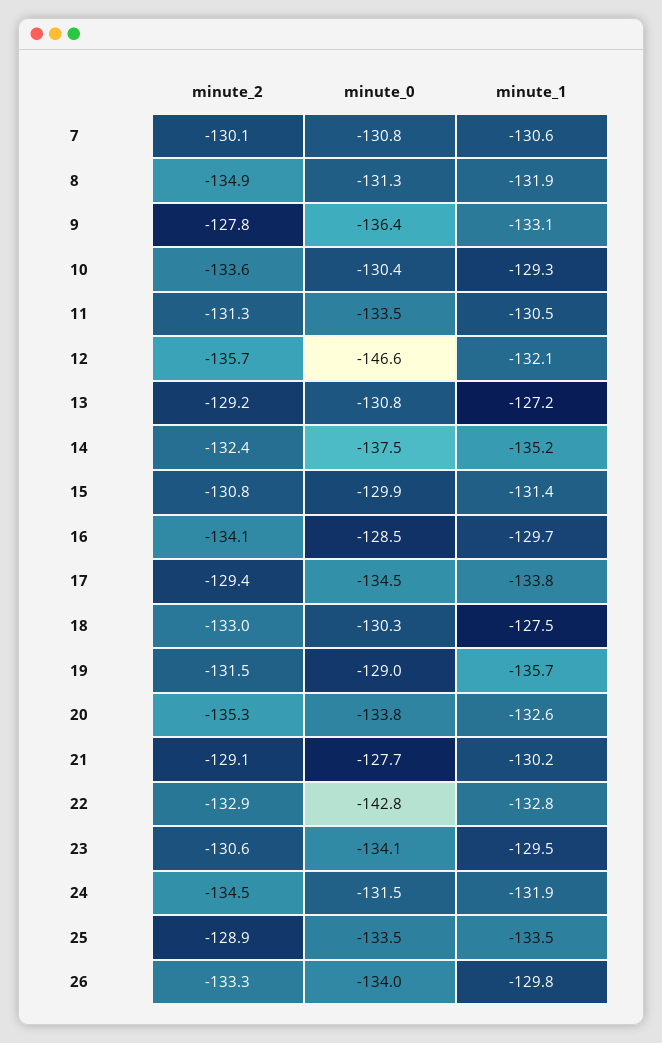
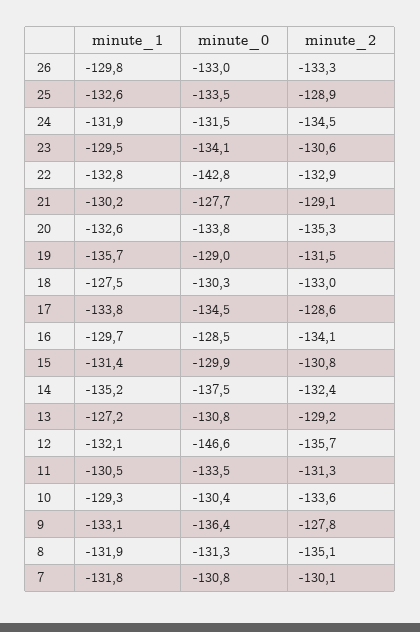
  {
    "minute_2": {
      "7": -130.1,
-     "8": -134.9,
+     "8": -135.1,
      "9": -127.8,
      "10": -133.6,
      "11": -131.3,
      "12": -135.7,
      "13": -129.2,
      "14": -132.4,
      "15": -130.8,
      "16": -134.1,
-     "17": -129.4,
+     "17": -128.6,
      "18": -133,
      "19": -131.5,
      "20": -135.3,
      "21": -129.1,
      "22": -132.9,
      "23": -130.6,
      "24": -134.5,
      "25": -128.9,
      "26": -133.3
    },
    "minute_0": {
      "7": -130.8,
      "8": -131.3,
      "9": -136.4,
      "10": -130.4,
      "11": -133.5,
      "12": -146.6,
      "13": -130.8,
      "14": -137.5,
      "15": -129.9,
      "16": -128.5,
      "17": -134.5,
      "18": -130.3,
      "19": -129,
      "20": -133.8,
      "21": -127.7,
      "22": -142.8,
      "23": -134.1,
      "24": -131.5,
      "25": -133.5,
-     "26": -134
+     "26": -133
    },
    "minute_1": {
-     "7": -130.6,
+     "7": -131.8,
      "8": -131.9,
      "9": -133.1,
      "10": -129.3,
      "11": -130.5,
      "12": -132.1,
      "13": -127.2,
      "14": -135.2,
      "15": -131.4,
      "16": -129.7,
      "17": -133.8,
      "18": -127.5,
      "19": -135.7,
      "20": -132.6,
      "21": -130.2,
      "22": -132.8,
      "23": -129.5,
      "24": -131.9,
-     "25": -133.5,
+     "25": -132.6,
      "26": -129.8
    }
  }

